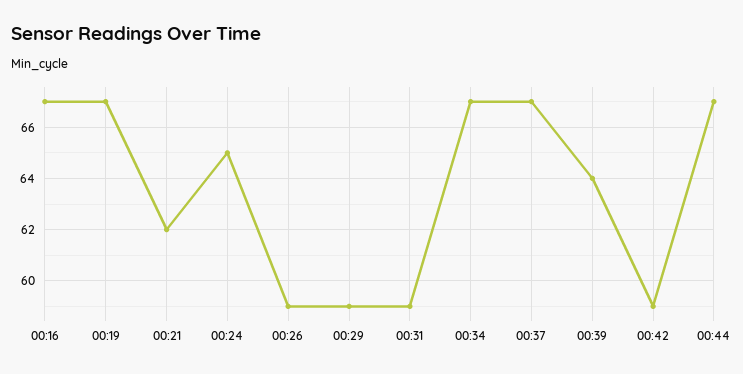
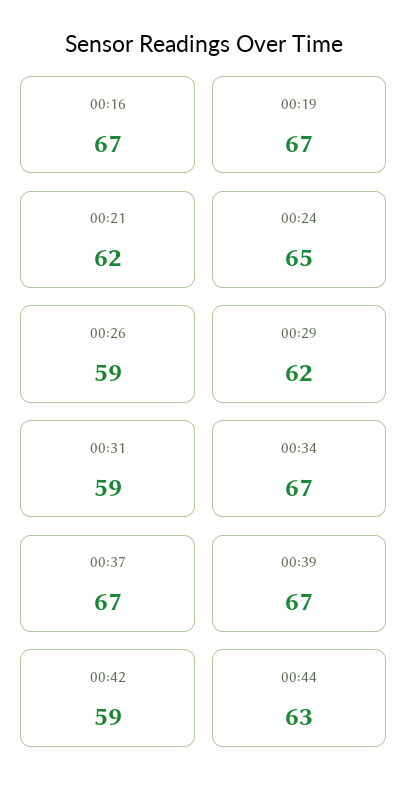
  {
    "00:16": 67,
    "00:19": 67,
    "00:21": 62,
    "00:24": 65,
    "00:26": 59,
-   "00:29": 59,
+   "00:29": 62,
    "00:31": 59,
    "00:34": 67,
    "00:37": 67,
-   "00:39": 64,
+   "00:39": 67,
    "00:42": 59,
-   "00:44": 67
+   "00:44": 63
  }

